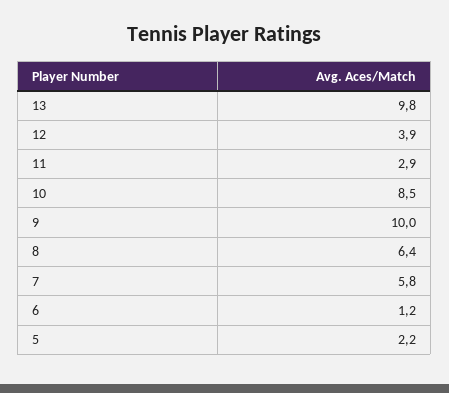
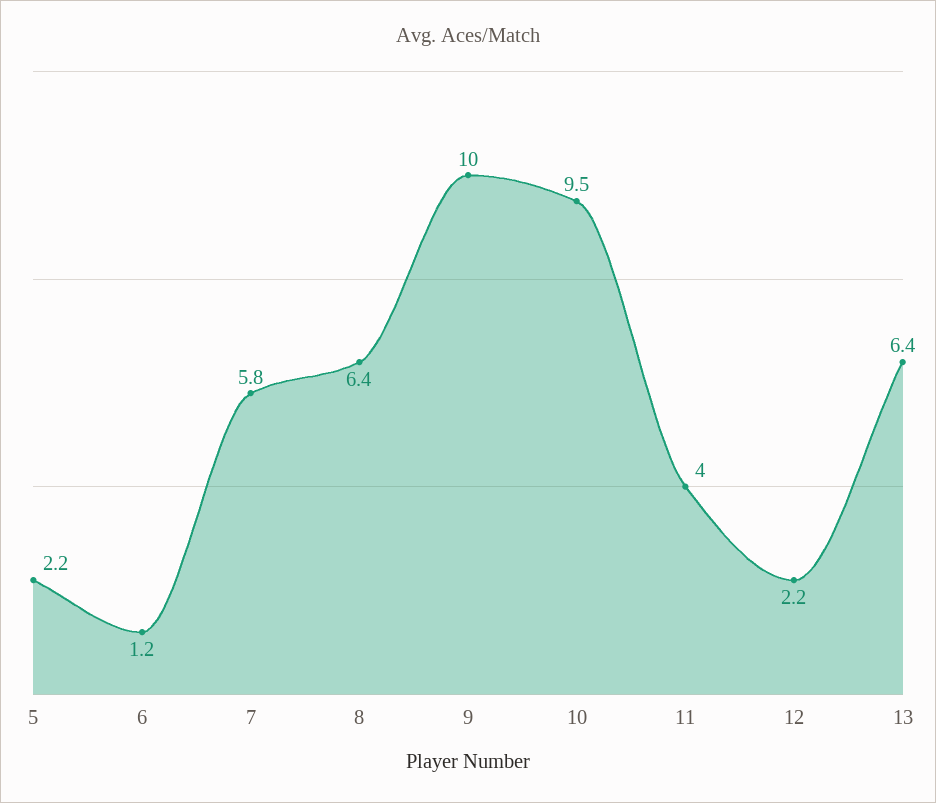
  {
-   "13": 9.8,
+   "13": 6.4,
-   "12": 3.9,
+   "12": 2.2,
-   "11": 2.9,
+   "11": 4,
-   "10": 8.5,
+   "10": 9.5,
    "9": 10,
    "8": 6.4,
    "7": 5.8,
    "6": 1.2,
    "5": 2.2
  }

